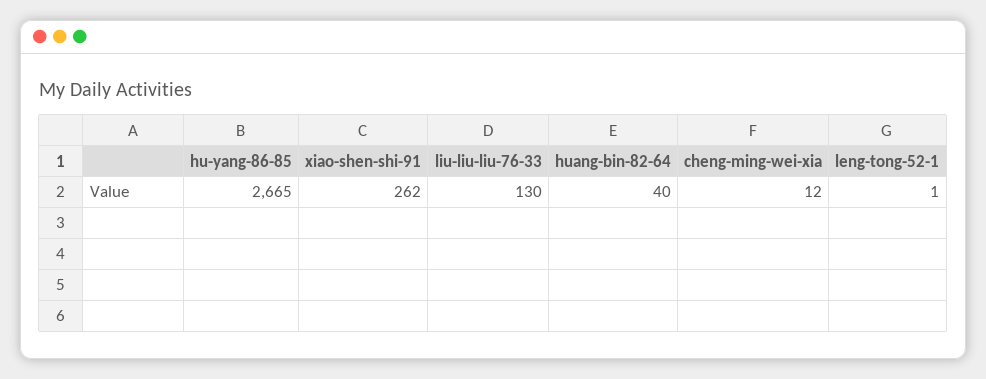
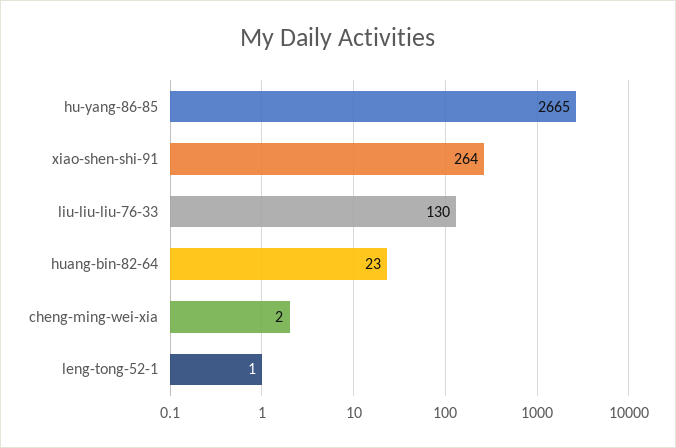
  {
    "hu-yang-86-85": 2665,
-   "xiao-shen-shi-91": 262,
+   "xiao-shen-shi-91": 264,
    "liu-liu-liu-76-33": 130,
-   "huang-bin-82-64": 40,
+   "huang-bin-82-64": 23,
-   "cheng-ming-wei-xia": 12,
+   "cheng-ming-wei-xia": 2,
    "leng-tong-52-1": 1
  }

